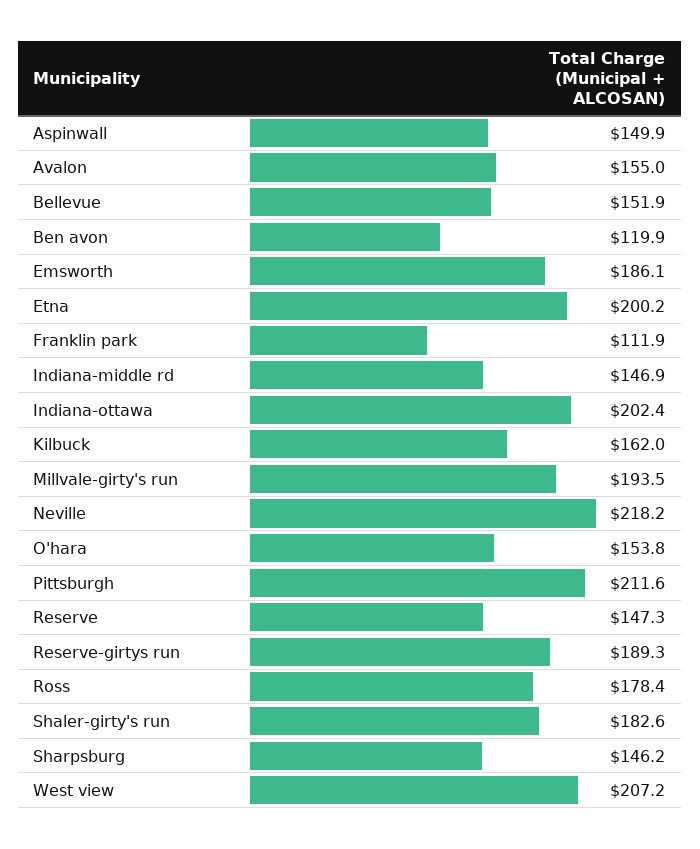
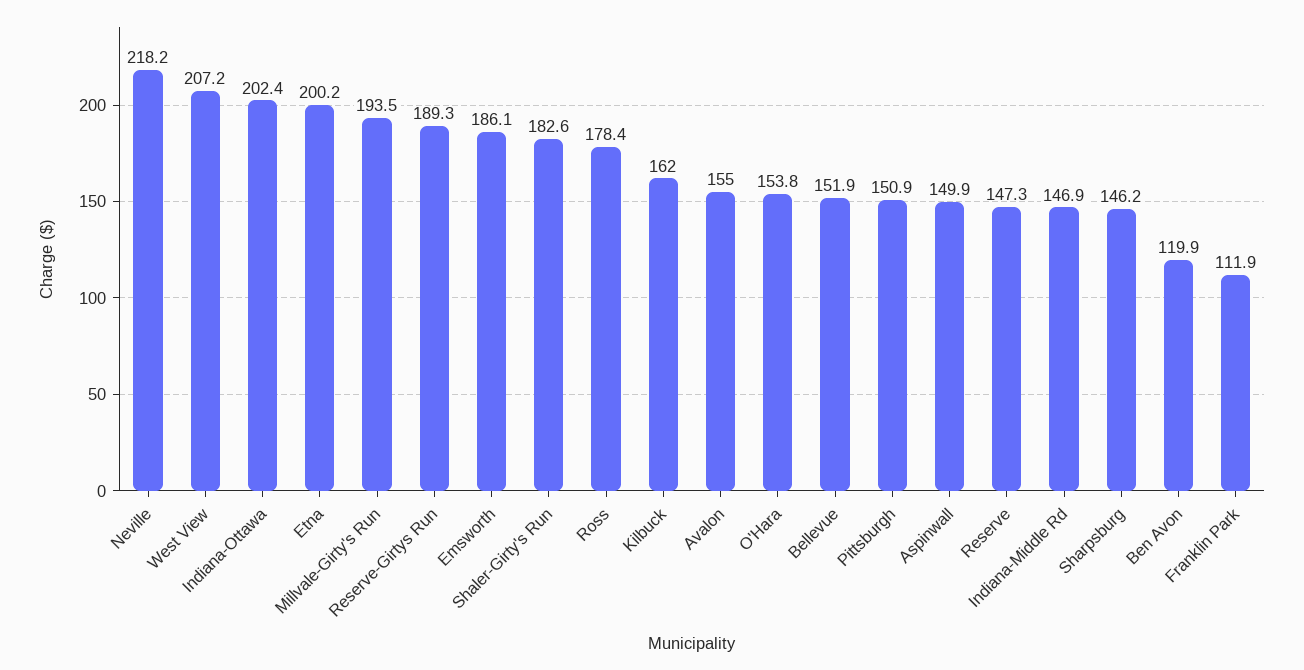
  {
    "Aspinwall": 149.9,
    "Avalon": 155,
    "Bellevue": 151.9,
    "Ben avon": 119.9,
    "Emsworth": 186.1,
    "Etna": 200.2,
    "Franklin park": 111.9,
    "Indiana-middle rd": 146.9,
    "Indiana-ottawa": 202.4,
    "Kilbuck": 162,
    "Millvale-girty's run": 193.5,
    "Neville": 218.2,
    "O'hara": 153.8,
-   "Pittsburgh": 211.6,
+   "Pittsburgh": 150.9,
    "Reserve": 147.3,
    "Reserve-girtys run": 189.3,
    "Ross": 178.4,
    "Shaler-girty's run": 182.6,
    "Sharpsburg": 146.2,
    "West view": 207.2
  }

